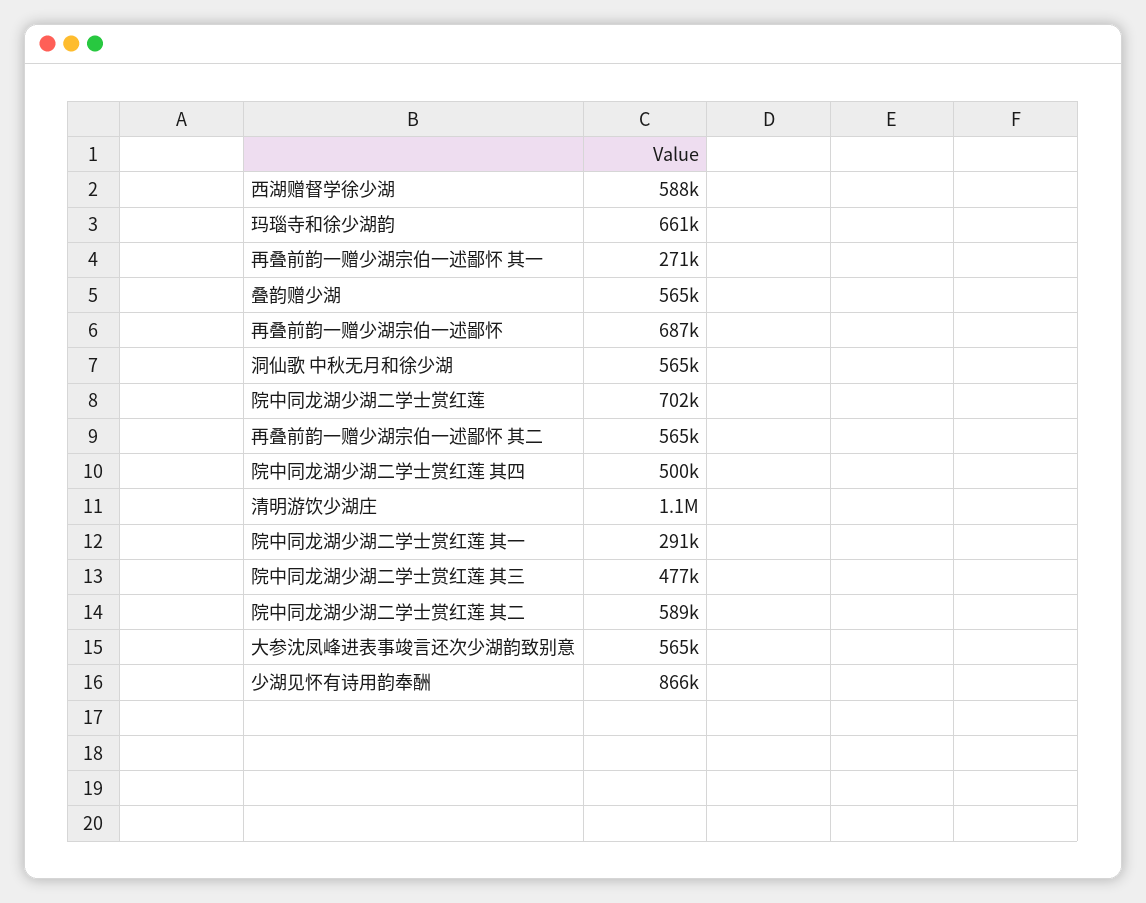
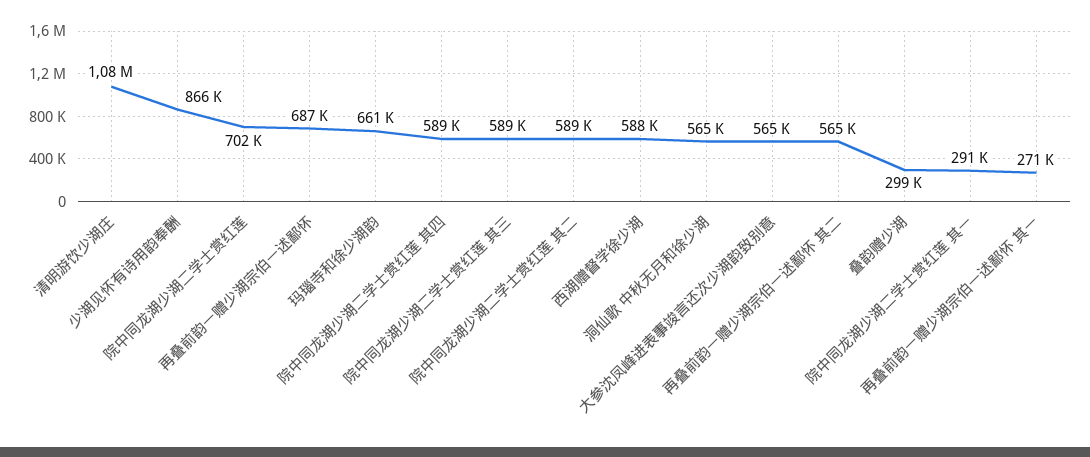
  {
    "西湖赠督学徐少湖": 588000,
    "玛瑙寺和徐少湖韵": 661000,
    "再叠前韵一赠少湖宗伯一述鄙怀 其一": 271000,
-   "叠韵赠少湖": 565000,
+   "叠韵赠少湖": 299000,
    "再叠前韵一赠少湖宗伯一述鄙怀": 687000,
    "洞仙歌 中秋无月和徐少湖": 565000,
    "院中同龙湖少湖二学士赏红莲": 702000,
    "再叠前韵一赠少湖宗伯一述鄙怀 其二": 565000,
-   "院中同龙湖少湖二学士赏红莲 其四": 500000,
+   "院中同龙湖少湖二学士赏红莲 其四": 589000,
    "清明游饮少湖庄": 1080000,
    "院中同龙湖少湖二学士赏红莲 其一": 291000,
-   "院中同龙湖少湖二学士赏红莲 其三": 477000,
+   "院中同龙湖少湖二学士赏红莲 其三": 589000,
    "院中同龙湖少湖二学士赏红莲 其二": 589000,
    "大参沈凤峰进表事竣言还次少湖韵致别意": 565000,
    "少湖见怀有诗用韵奉酬": 866000
  }

